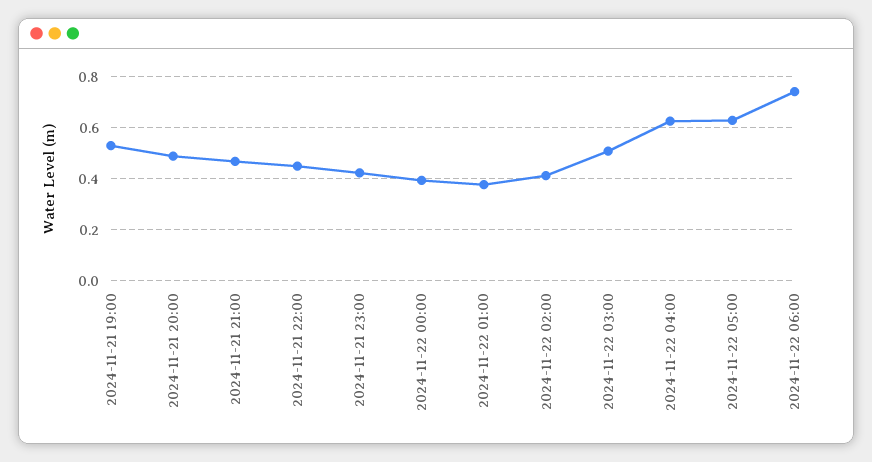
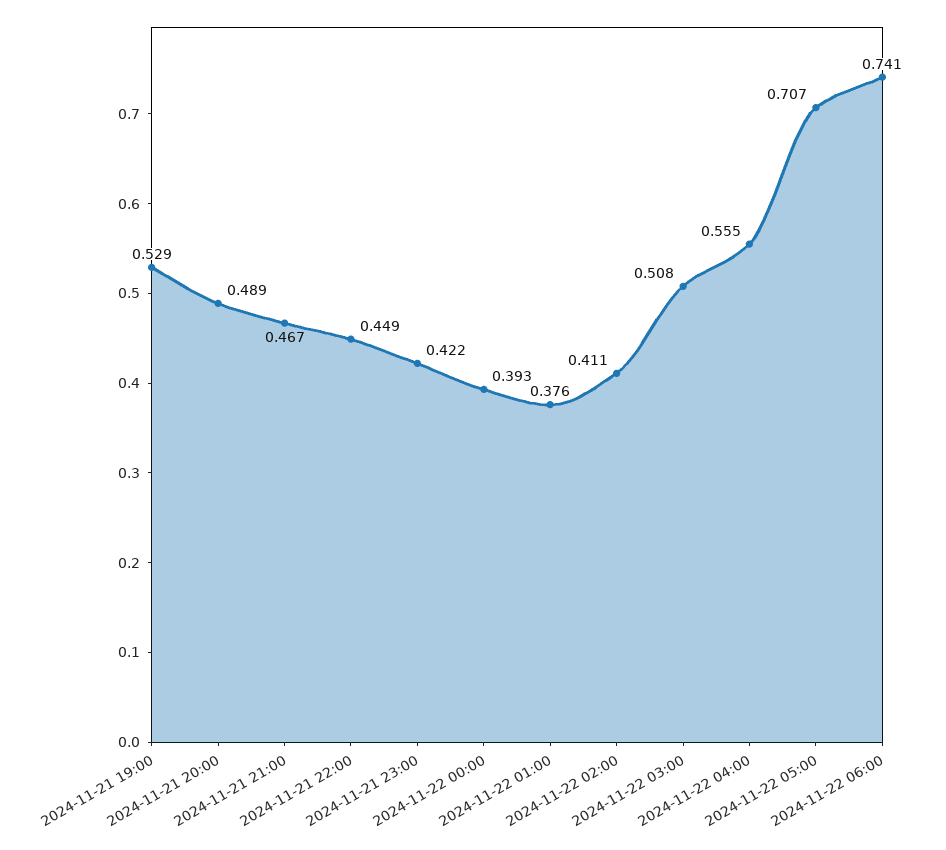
  {
    "2024-11-21 19:00": 0.529,
    "2024-11-21 20:00": 0.489,
    "2024-11-21 21:00": 0.467,
    "2024-11-21 22:00": 0.449,
    "2024-11-21 23:00": 0.422,
    "2024-11-22 00:00": 0.393,
    "2024-11-22 01:00": 0.376,
    "2024-11-22 02:00": 0.411,
    "2024-11-22 03:00": 0.508,
-   "2024-11-22 04:00": 0.625,
+   "2024-11-22 04:00": 0.555,
-   "2024-11-22 05:00": 0.625,
+   "2024-11-22 05:00": 0.707,
    "2024-11-22 06:00": 0.741
  }

